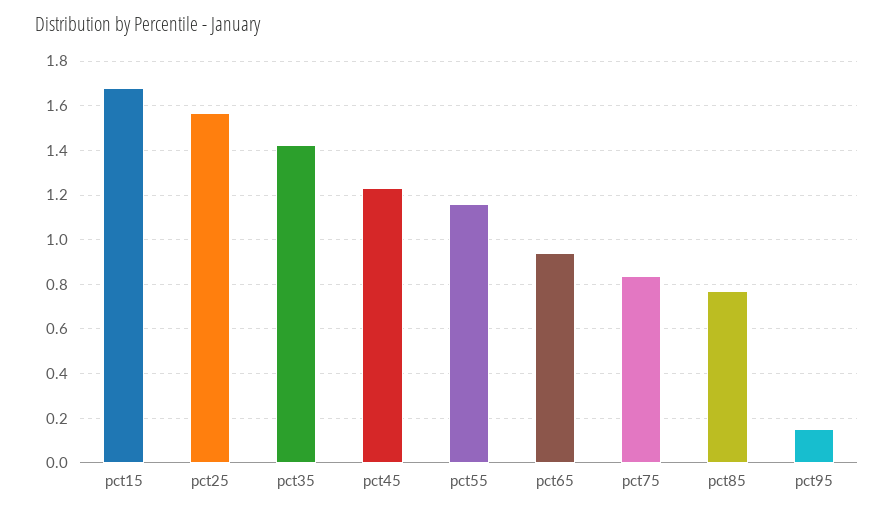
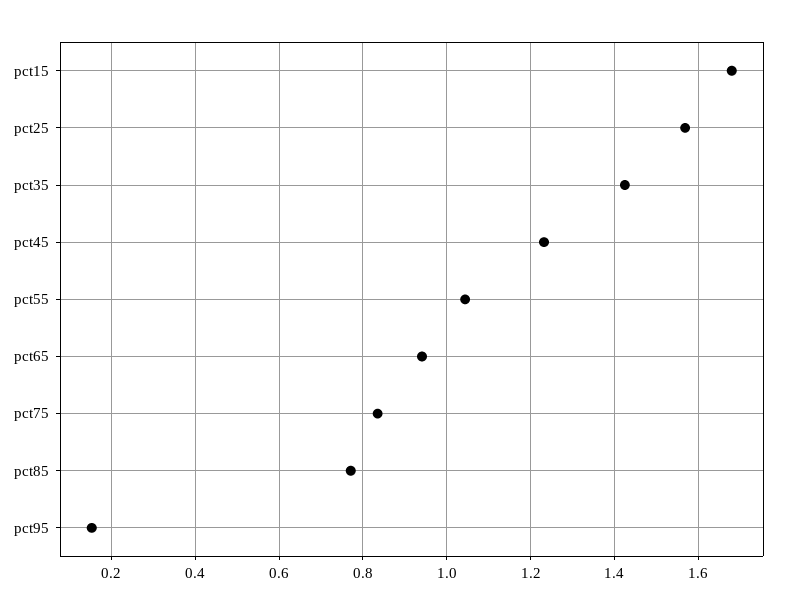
  {
    "pct15": 1.68,
    "pct25": 1.56,
    "pct35": 1.42,
    "pct45": 1.24,
-   "pct55": 1.15,
+   "pct55": 1.04,
    "pct65": 0.94,
    "pct75": 0.84,
    "pct85": 0.78,
    "pct95": 0.16
  }

